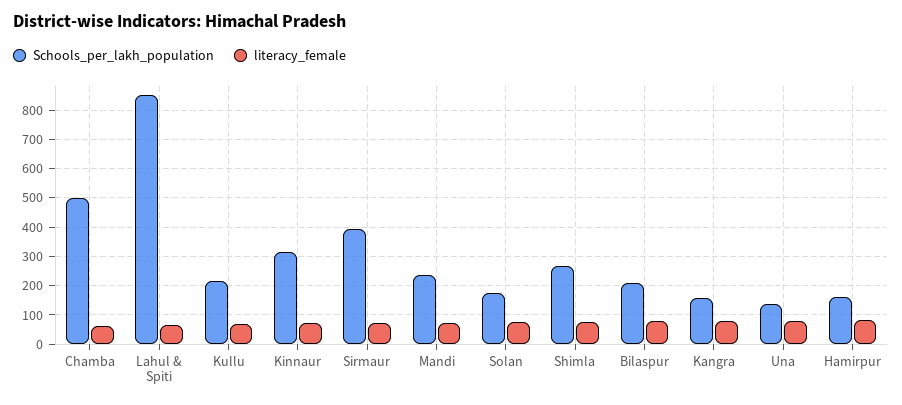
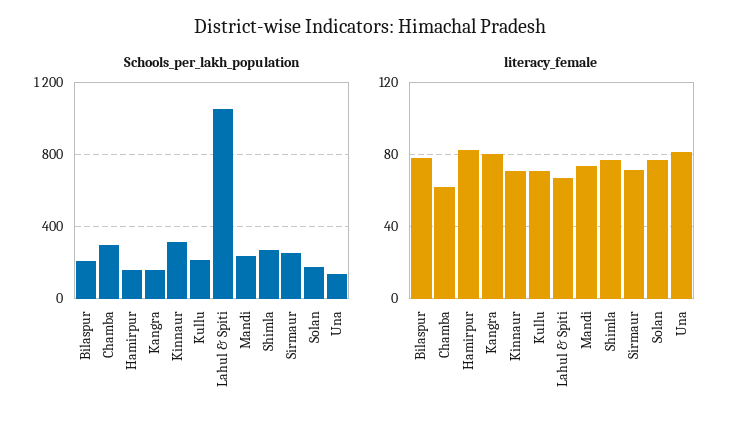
  {
    "Schools_per_lakh_population": {
-     "Chamba": 500,
+     "Chamba": 300,
-     "Lahul & Spiti": 850,
+     "Lahul & Spiti": 1050,
      "Kullu": 225,
      "Kinnaur": 325,
-     "Sirmaur": 400,
+     "Sirmaur": 250,
      "Mandi": 225,
      "Solan": 175,
      "Shimla": 275,
      "Bilaspur": 200,
      "Kangra": 150,
      "Una": 125,
      "Hamirpur": 150
    },
    "literacy_female": {
      "Chamba": 60,
      "Lahul & Spiti": 65,
      "Kullu": 70,
      "Kinnaur": 70,
      "Sirmaur": 70,
      "Mandi": 75,
      "Solan": 75,
      "Shimla": 75,
      "Bilaspur": 80,
      "Kangra": 80,
      "Una": 80,
      "Hamirpur": 85
    }
  }

